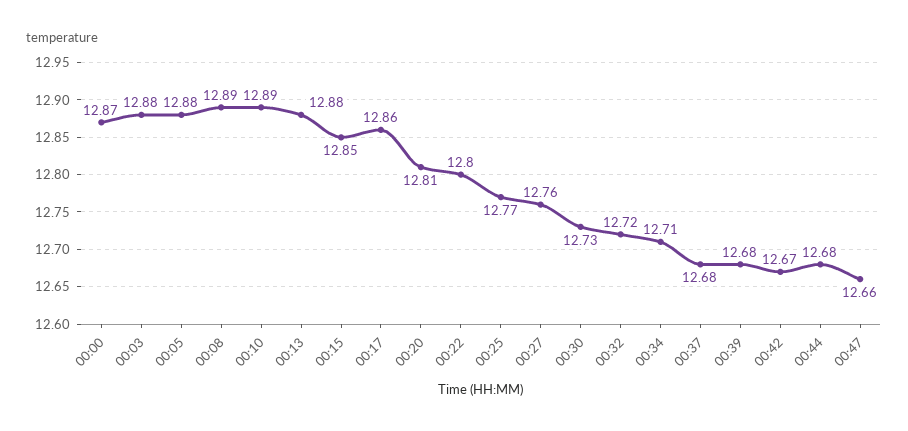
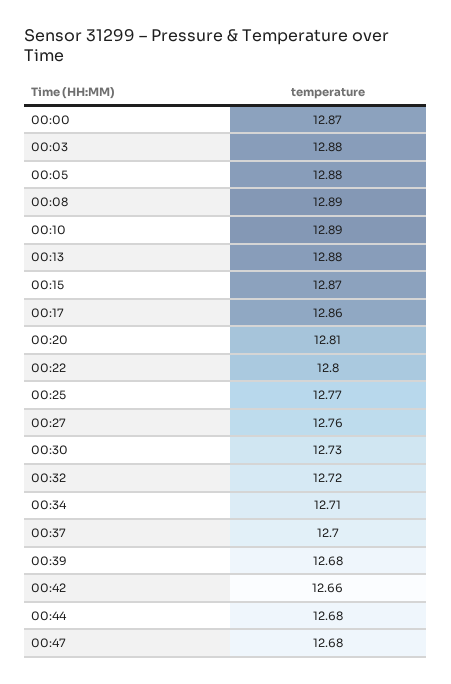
  {
    "00:00": 12.87,
    "00:03": 12.88,
    "00:05": 12.88,
    "00:08": 12.89,
    "00:10": 12.89,
    "00:13": 12.88,
-   "00:15": 12.85,
+   "00:15": 12.87,
    "00:17": 12.86,
    "00:20": 12.81,
    "00:22": 12.8,
    "00:25": 12.77,
    "00:27": 12.76,
    "00:30": 12.73,
    "00:32": 12.72,
    "00:34": 12.71,
-   "00:37": 12.68,
+   "00:37": 12.7,
    "00:39": 12.68,
-   "00:42": 12.67,
+   "00:42": 12.66,
    "00:44": 12.68,
-   "00:47": 12.66
+   "00:47": 12.68
  }

